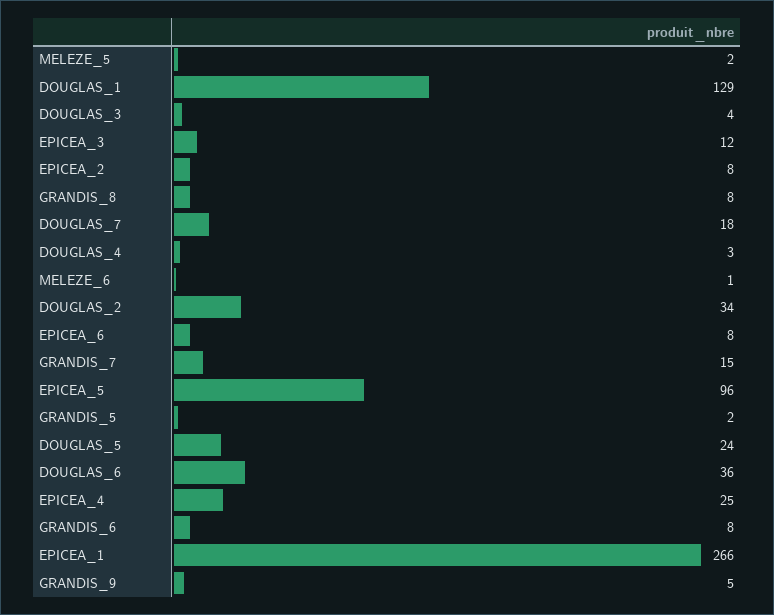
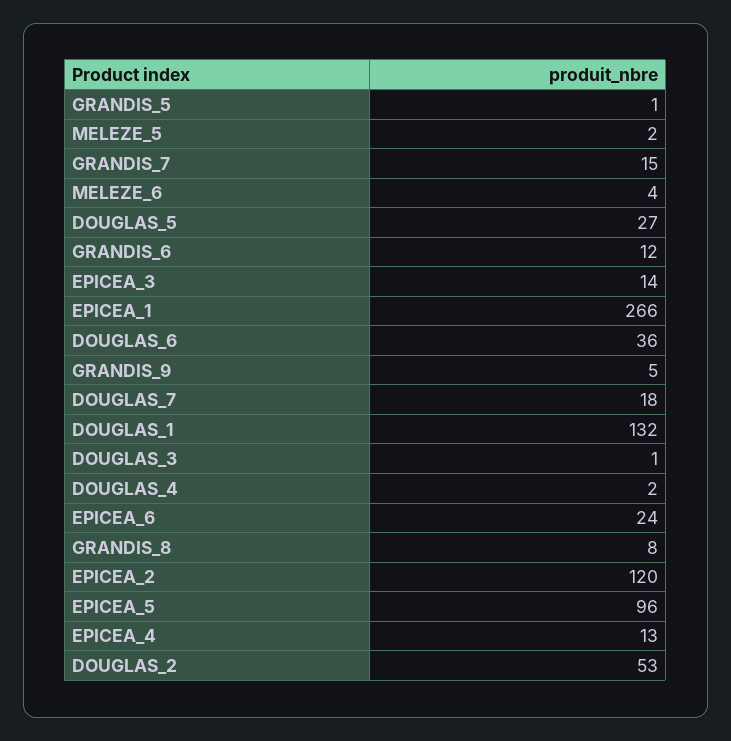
  {
    "MELEZE_5": 2,
-   "DOUGLAS_1": 129,
+   "DOUGLAS_1": 132,
-   "DOUGLAS_3": 4,
+   "DOUGLAS_3": 1,
-   "EPICEA_3": 12,
+   "EPICEA_3": 14,
-   "EPICEA_2": 8,
+   "EPICEA_2": 120,
    "GRANDIS_8": 8,
    "DOUGLAS_7": 18,
-   "DOUGLAS_4": 3,
+   "DOUGLAS_4": 2,
-   "MELEZE_6": 1,
+   "MELEZE_6": 4,
-   "DOUGLAS_2": 34,
+   "DOUGLAS_2": 53,
-   "EPICEA_6": 8,
+   "EPICEA_6": 24,
    "GRANDIS_7": 15,
    "EPICEA_5": 96,
-   "GRANDIS_5": 2,
+   "GRANDIS_5": 1,
-   "DOUGLAS_5": 24,
+   "DOUGLAS_5": 27,
    "DOUGLAS_6": 36,
-   "EPICEA_4": 25,
+   "EPICEA_4": 13,
-   "GRANDIS_6": 8,
+   "GRANDIS_6": 12,
    "EPICEA_1": 266,
    "GRANDIS_9": 5
  }

